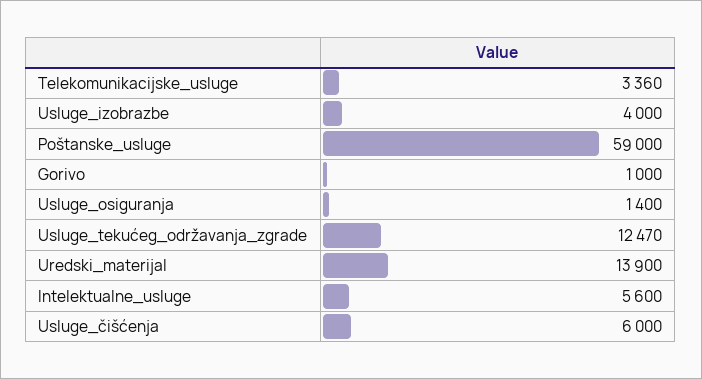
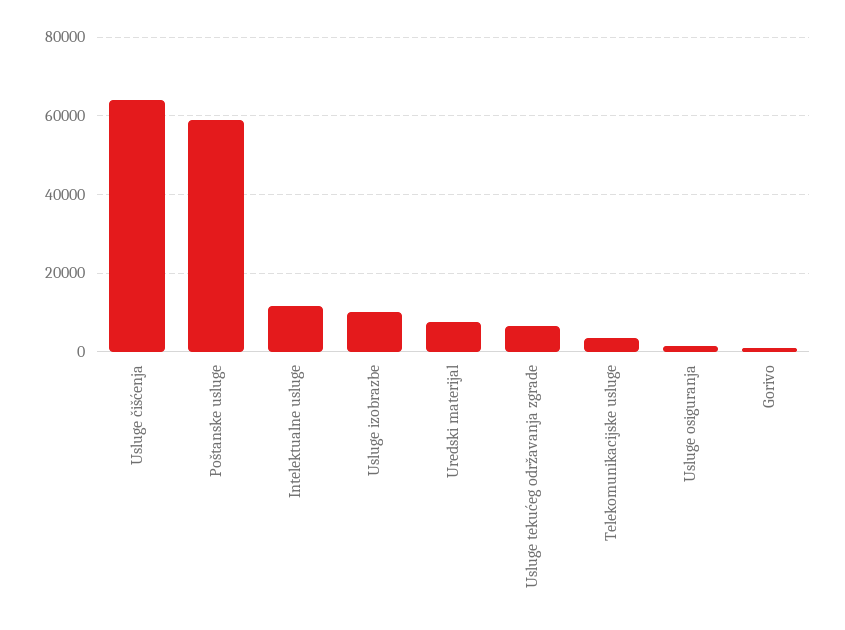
  {
    "Telekomunikacijske_usluge": 3360,
-   "Usluge_izobrazbe": 4000,
+   "Usluge_izobrazbe": 10000,
    "Poštanske_usluge": 59000,
    "Gorivo": 1000,
    "Usluge_osiguranja": 1400,
-   "Usluge_tekućeg_održavanja_zgrade": 12470,
+   "Usluge_tekućeg_održavanja_zgrade": 6000,
-   "Uredski_materijal": 13900,
+   "Uredski_materijal": 8000,
-   "Intelektualne_usluge": 5600,
+   "Intelektualne_usluge": 12000,
-   "Usluge_čišćenja": 6000
+   "Usluge_čišćenja": 64000
  }

